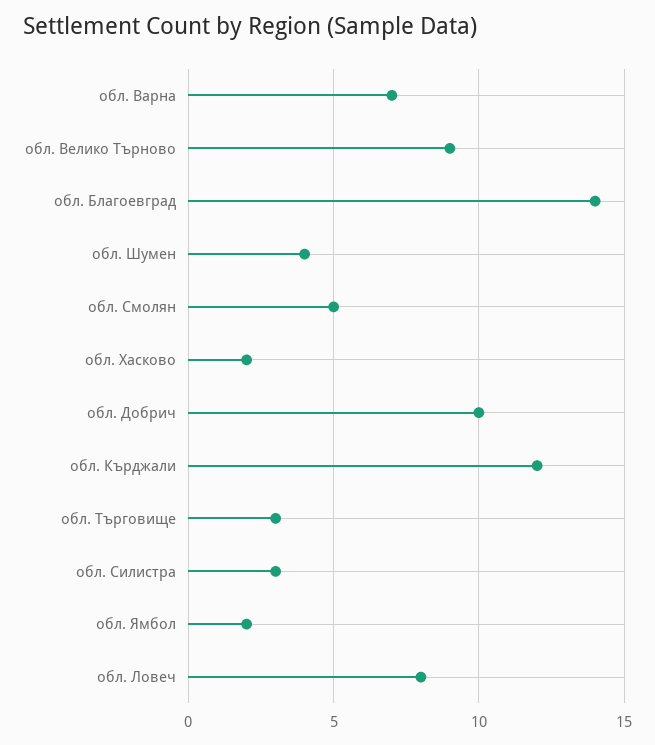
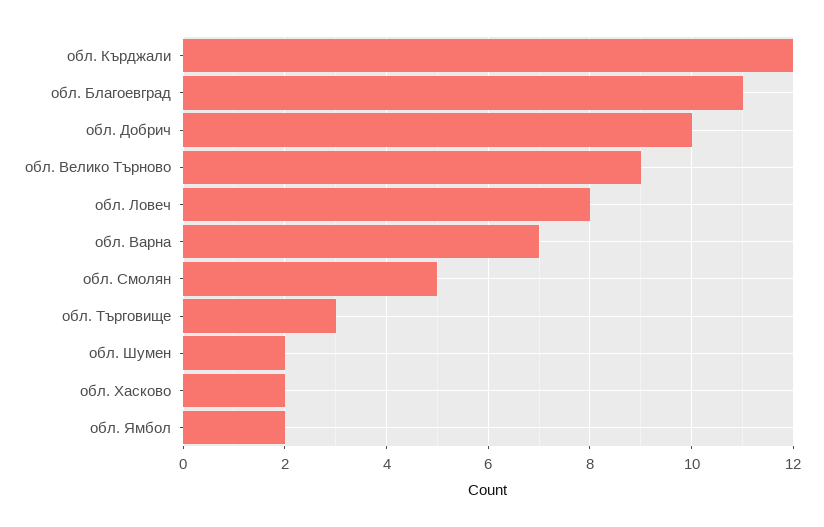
  {
    "обл. Варна": 7,
    "обл. Велико Търново": 9,
-   "обл. Благоевград": 14,
+   "обл. Благоевград": 11,
-   "обл. Шумен": 4,
+   "обл. Шумен": 2,
    "обл. Смолян": 5,
    "обл. Хасково": 2,
    "обл. Добрич": 10,
    "обл. Кърджали": 12,
    "обл. Търговище": 3,
-   "обл. Силистра": 3,
    "обл. Ямбол": 2,
    "обл. Ловеч": 8
  }

